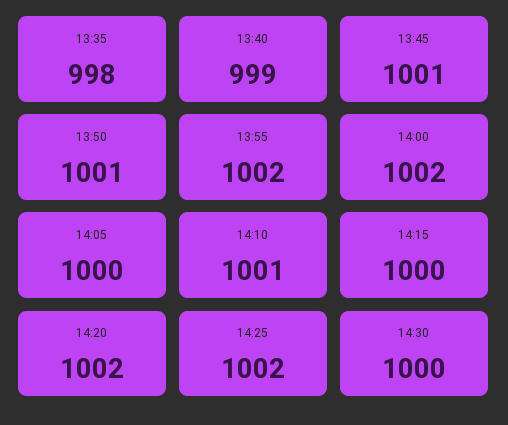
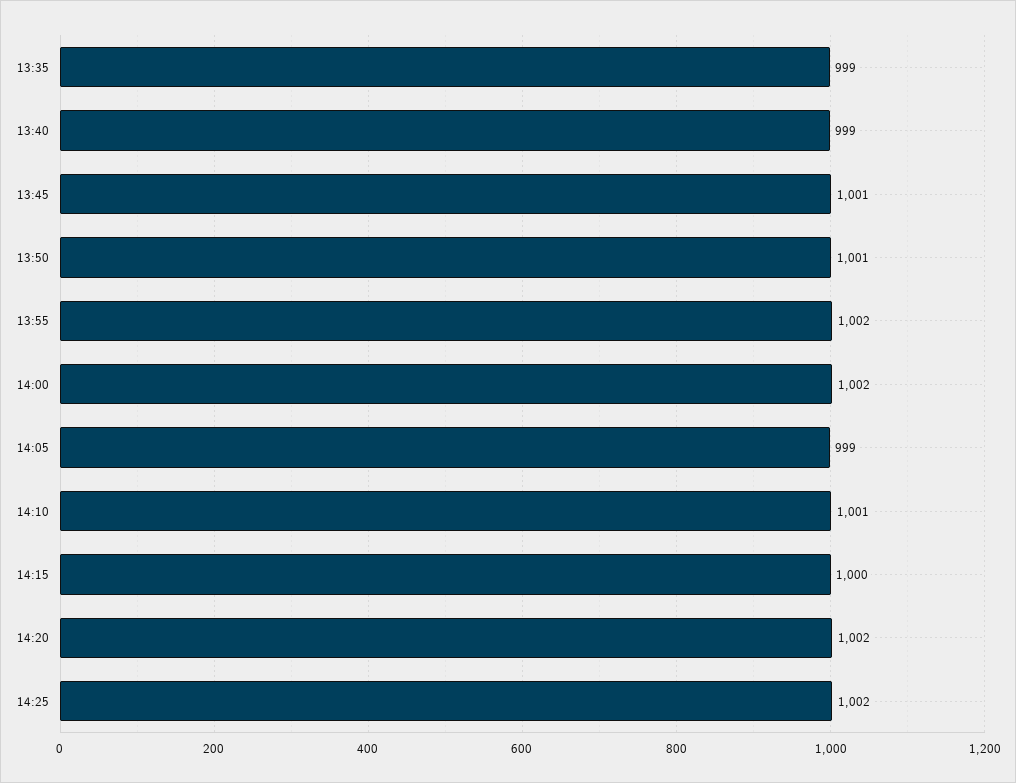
  {
-   "13:35": 998,
+   "13:35": 999,
    "13:40": 999,
    "13:45": 1001,
    "13:50": 1001,
    "13:55": 1002,
    "14:00": 1002,
-   "14:05": 1000,
+   "14:05": 999,
    "14:10": 1001,
    "14:15": 1000,
    "14:20": 1002,
-   "14:25": 1002,
+   "14:25": 1002
-   "14:30": 1000
  }

